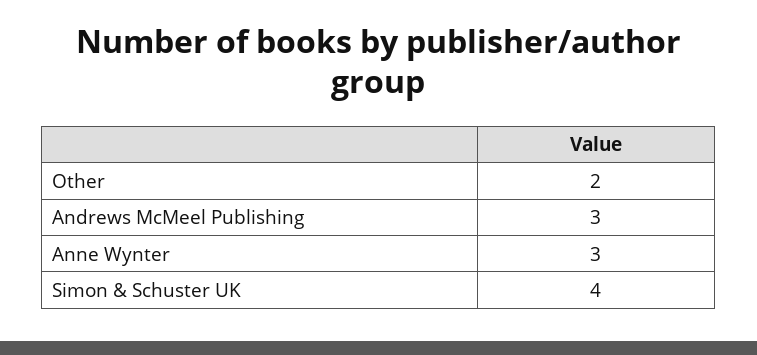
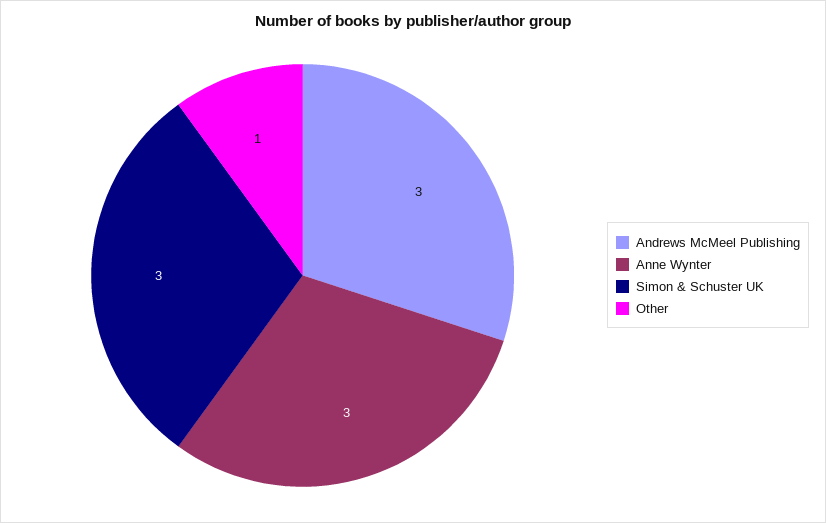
  {
-   "Other": 2,
+   "Other": 1,
    "Andrews McMeel Publishing": 3,
    "Anne Wynter": 3,
-   "Simon & Schuster UK": 4
+   "Simon & Schuster UK": 3
  }

